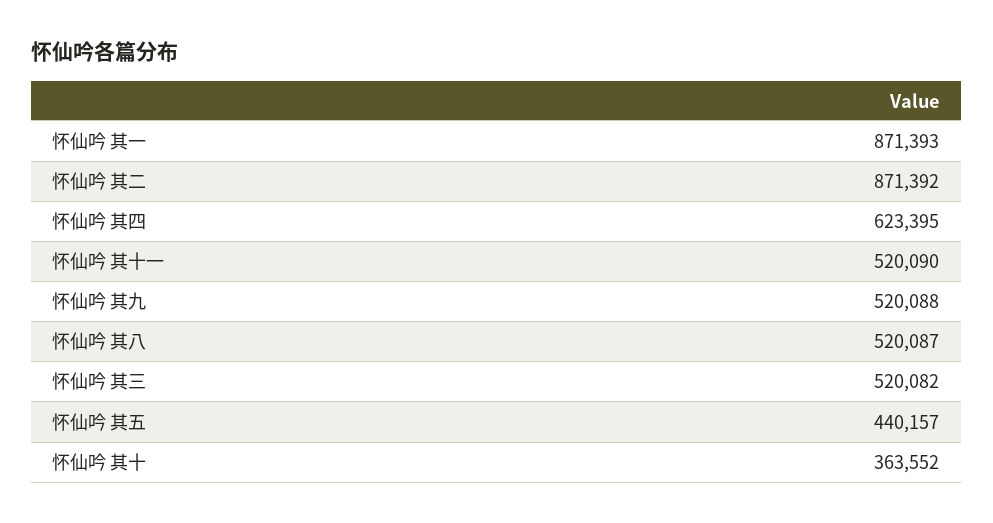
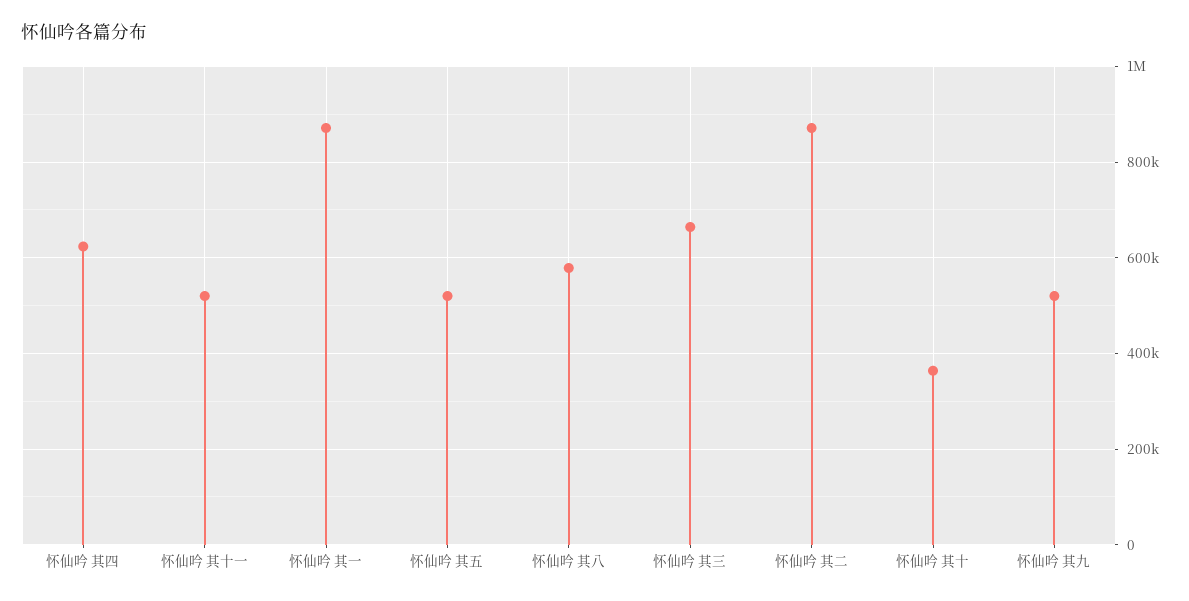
  {
    "怀仙吟 其一": 871393,
    "怀仙吟 其二": 871392,
    "怀仙吟 其四": 623395,
    "怀仙吟 其十一": 520090,
    "怀仙吟 其九": 520088,
-   "怀仙吟 其八": 520087,
+   "怀仙吟 其八": 580000,
-   "怀仙吟 其三": 520082,
+   "怀仙吟 其三": 660000,
-   "怀仙吟 其五": 440157,
+   "怀仙吟 其五": 520000,
    "怀仙吟 其十": 363552
  }

